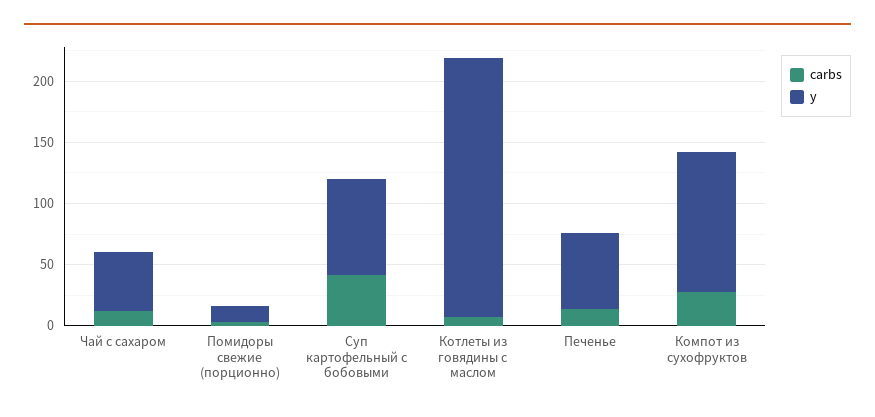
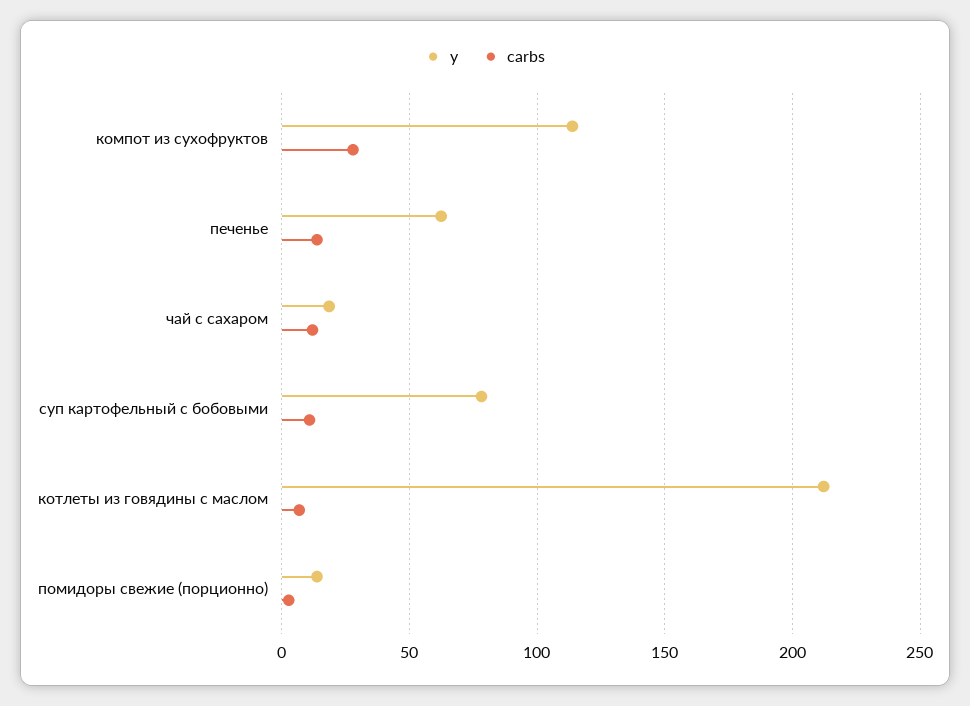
  {
    "carbs": {
      "Чай с сахаром": 10,
      "Помидоры свежие (порционно)": 5,
-     "Суп картофельный с бобовыми": 40,
+     "Суп картофельный с бобовыми": 10,
      "Котлеты из говядины с маслом": 5,
      "Печенье": 15,
      "Компот из сухофруктов": 30
    },
    "y": {
-     "Чай с сахаром": 50,
+     "Чай с сахаром": 20,
      "Помидоры свежие (порционно)": 15,
      "Суп картофельный с бобовыми": 80,
      "Котлеты из говядины с маслом": 210,
      "Печенье": 60,
      "Компот из сухофруктов": 115
    }
  }

